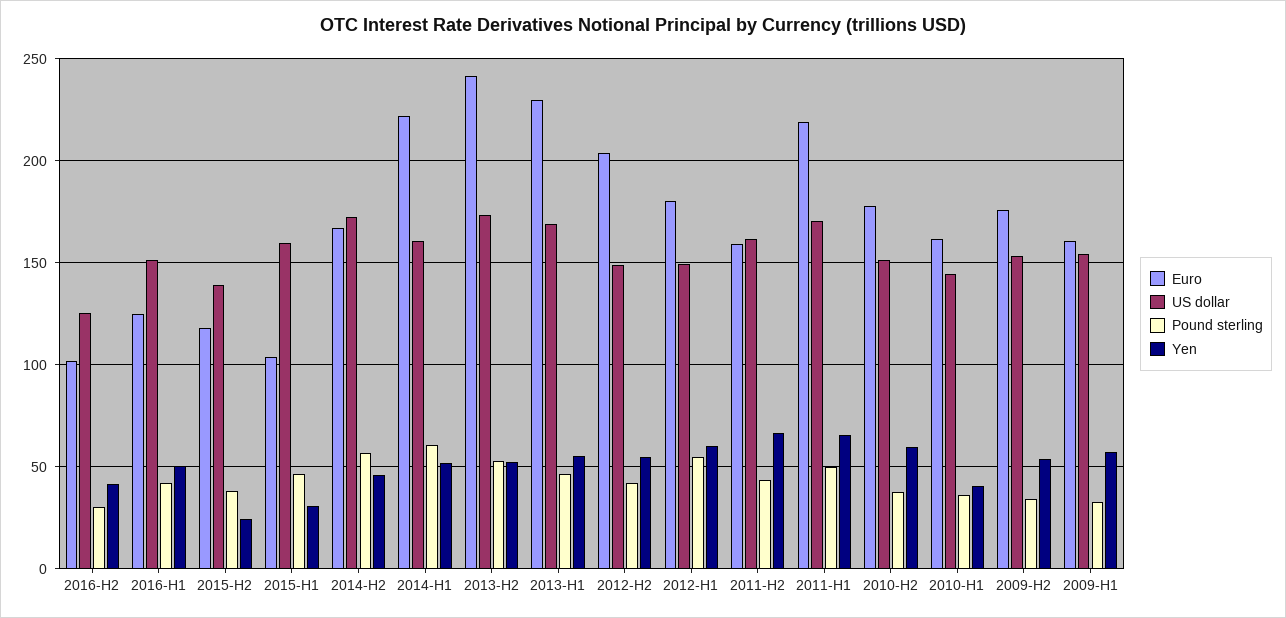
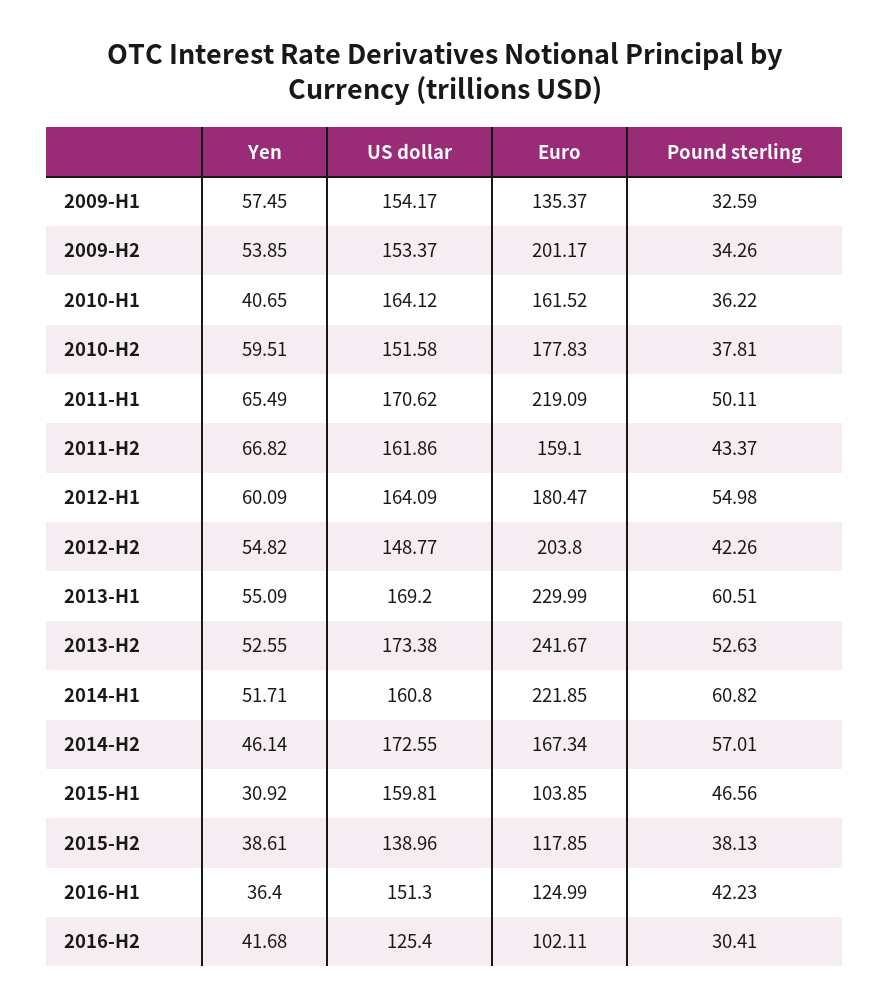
  {
    "Euro": {
      "2016-H2": 102.11,
      "2016-H1": 124.99,
      "2015-H2": 117.85,
      "2015-H1": 103.85,
      "2014-H2": 167.34,
      "2014-H1": 221.85,
      "2013-H2": 241.67,
      "2013-H1": 229.99,
      "2012-H2": 203.8,
      "2012-H1": 180.47,
      "2011-H2": 159.1,
      "2011-H1": 219.09,
      "2010-H2": 177.83,
      "2010-H1": 161.52,
-     "2009-H2": 175,
+     "2009-H2": 201.17,
-     "2009-H1": 160
+     "2009-H1": 135.37
    },
    "US dollar": {
      "2016-H2": 125.4,
      "2016-H1": 151.3,
      "2015-H2": 138.96,
      "2015-H1": 159.81,
      "2014-H2": 172.55,
      "2014-H1": 160.8,
      "2013-H2": 173.38,
      "2013-H1": 169.2,
      "2012-H2": 148.77,
-     "2012-H1": 150,
+     "2012-H1": 164.09,
      "2011-H2": 161.86,
      "2011-H1": 170.62,
      "2010-H2": 151.58,
-     "2010-H1": 145,
+     "2010-H1": 164.12,
      "2009-H2": 153.37,
      "2009-H1": 154.17
    },
    "Pound sterling": {
      "2016-H2": 30.41,
      "2016-H1": 42.23,
      "2015-H2": 38.13,
      "2015-H1": 46.56,
      "2014-H2": 57.01,
      "2014-H1": 60.82,
      "2013-H2": 52.63,
-     "2013-H1": 45,
+     "2013-H1": 60.51,
      "2012-H2": 42.26,
      "2012-H1": 54.98,
      "2011-H2": 43.37,
      "2011-H1": 50.11,
      "2010-H2": 37.81,
      "2010-H1": 36.22,
      "2009-H2": 34.26,
      "2009-H1": 32.59
    },
    "Yen": {
      "2016-H2": 41.68,
-     "2016-H1": 50,
+     "2016-H1": 36.4,
-     "2015-H2": 25,
+     "2015-H2": 38.61,
      "2015-H1": 30.92,
      "2014-H2": 46.14,
      "2014-H1": 51.71,
      "2013-H2": 52.55,
      "2013-H1": 55.09,
      "2012-H2": 54.82,
      "2012-H1": 60.09,
      "2011-H2": 66.82,
      "2011-H1": 65.49,
      "2010-H2": 59.51,
      "2010-H1": 40.65,
      "2009-H2": 53.85,
      "2009-H1": 57.45
    }
  }

